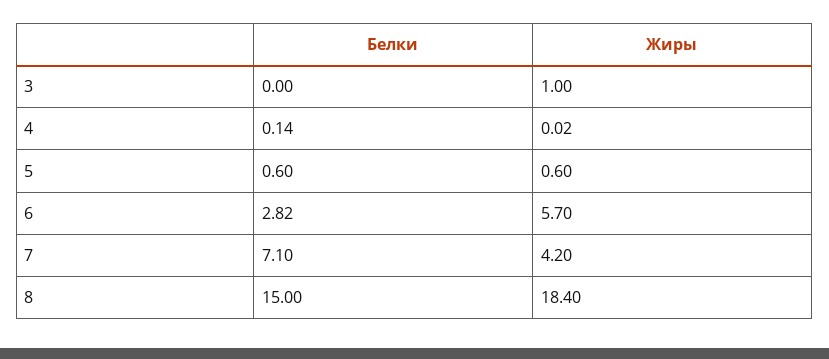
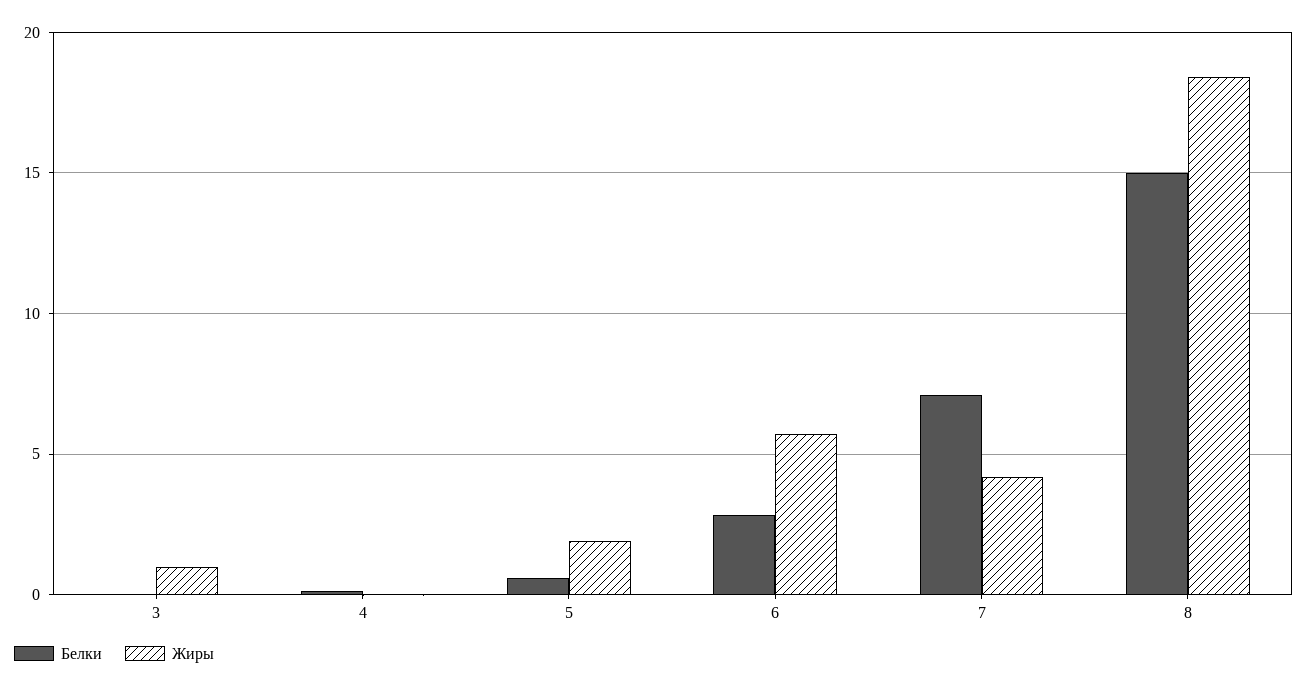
  {
    "Белки": {
      "3": 0,
      "4": 0.14,
      "5": 0.6,
      "6": 2.82,
      "7": 7.1,
      "8": 15
    },
    "Жиры": {
      "3": 1,
      "4": 0.02,
-     "5": 0.6,
+     "5": 2,
      "6": 5.7,
      "7": 4.2,
      "8": 18.4
    }
  }

